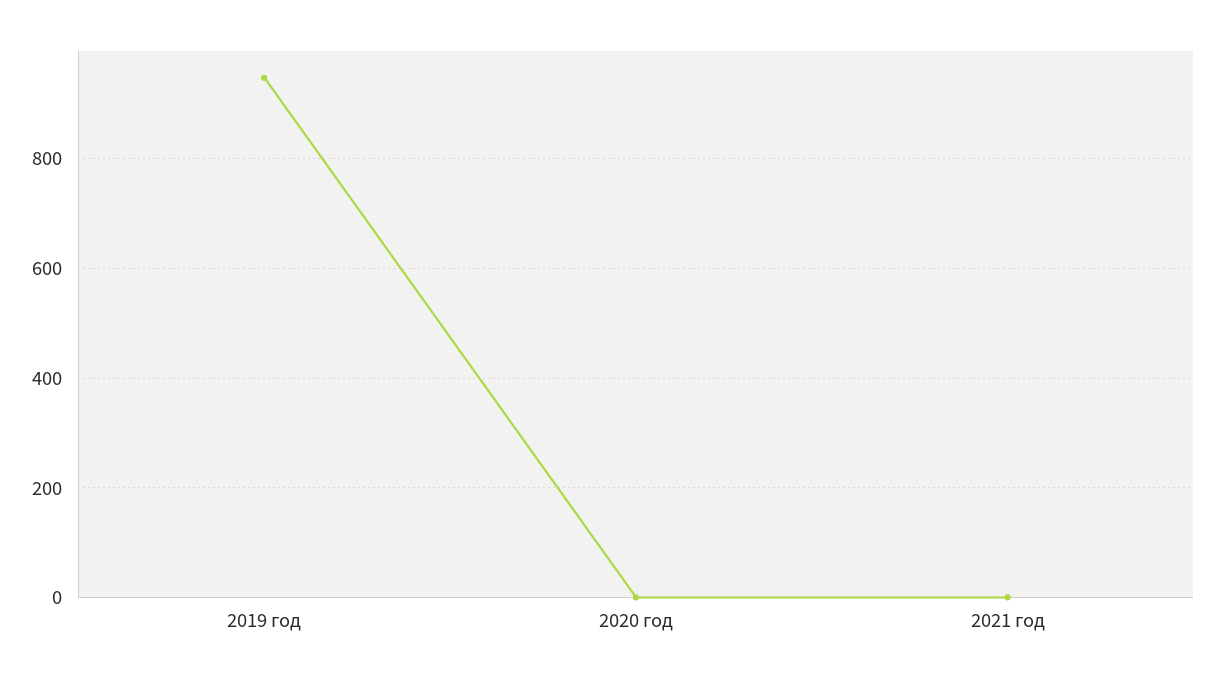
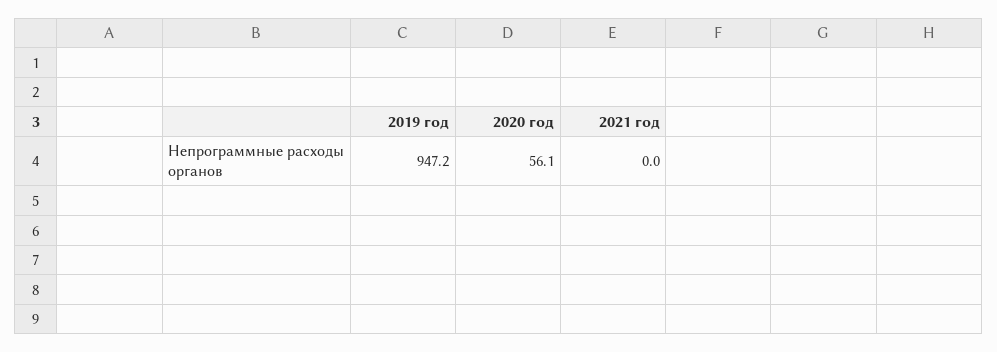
  {
    "2019 год": 947.2,
-   "2020 год": 0,
+   "2020 год": 56.1,
    "2021 год": 0
  }

